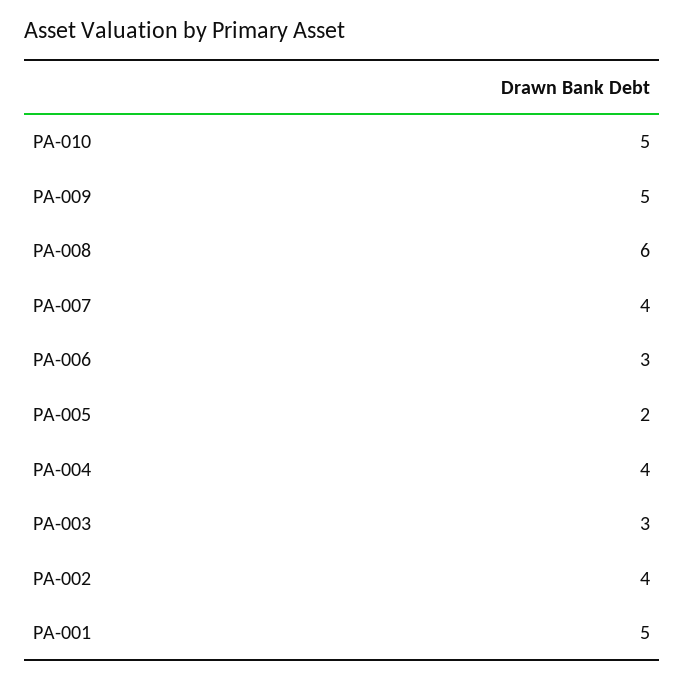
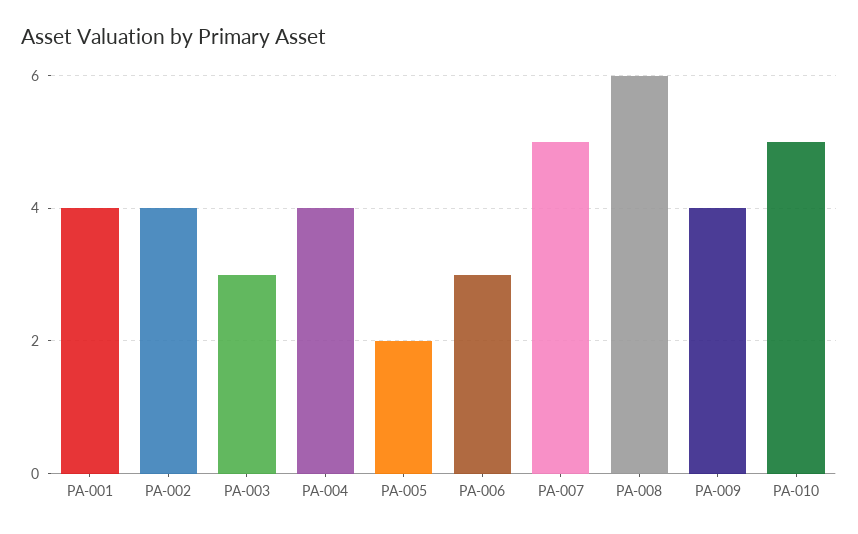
  {
    "PA-010": 5,
-   "PA-009": 5,
+   "PA-009": 4,
    "PA-008": 6,
-   "PA-007": 4,
+   "PA-007": 5,
    "PA-006": 3,
    "PA-005": 2,
    "PA-004": 4,
    "PA-003": 3,
    "PA-002": 4,
-   "PA-001": 5
+   "PA-001": 4
  }

